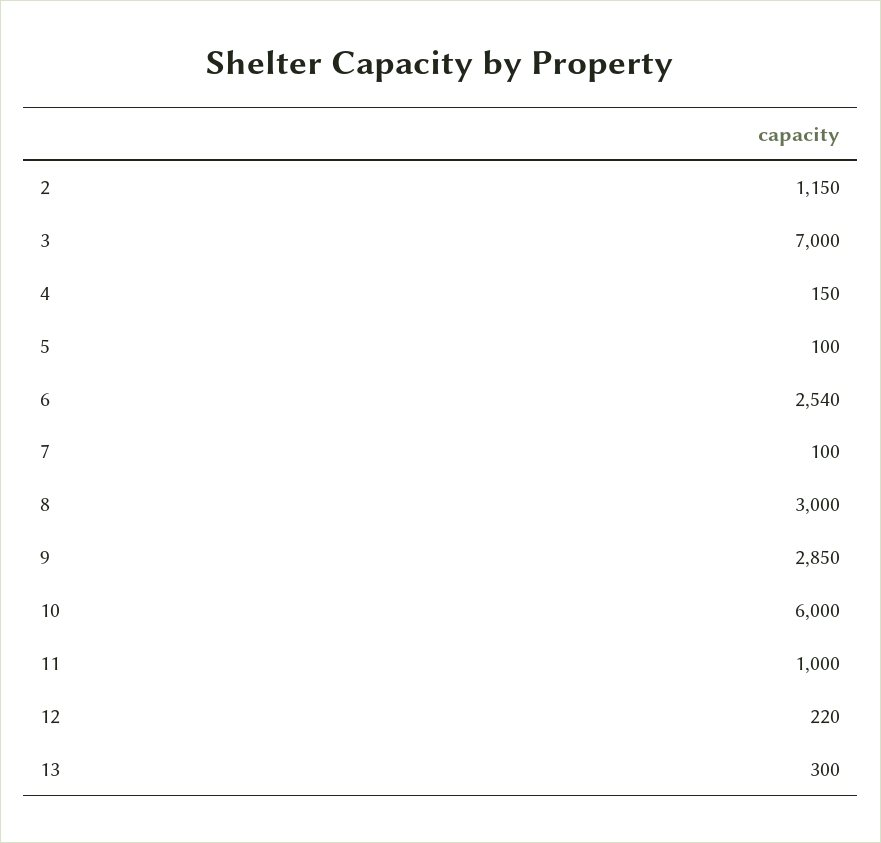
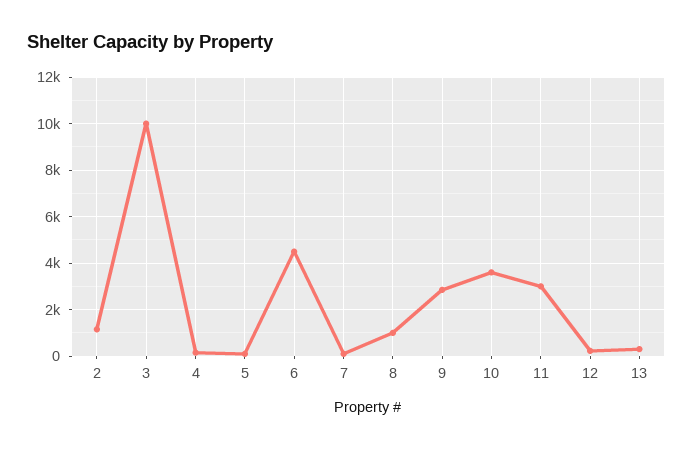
  {
    "2": 1150,
-   "3": 7000,
+   "3": 10000,
    "4": 150,
    "5": 100,
-   "6": 2540,
+   "6": 4500,
    "7": 100,
-   "8": 3000,
+   "8": 1000,
    "9": 2850,
-   "10": 6000,
+   "10": 3500,
-   "11": 1000,
+   "11": 3000,
    "12": 220,
    "13": 300
  }

